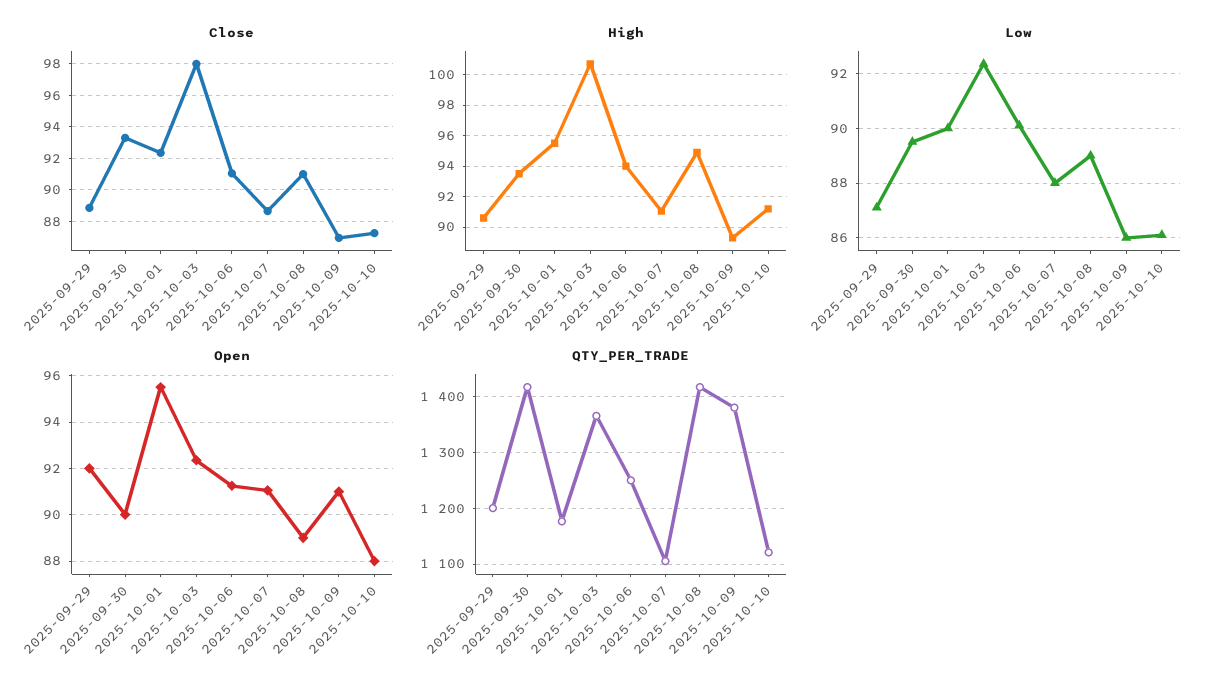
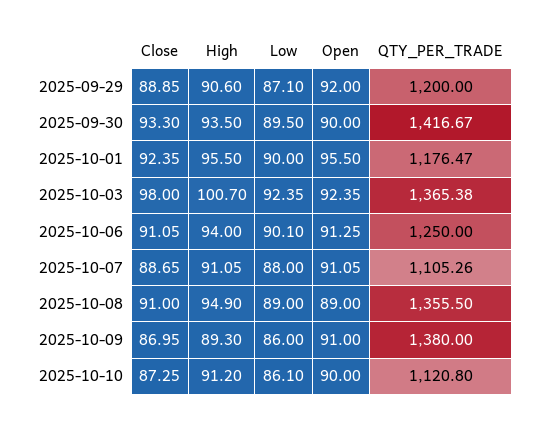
  {
    "Close": {
      "2025-09-29": 88.85,
      "2025-09-30": 93.3,
      "2025-10-01": 92.35,
      "2025-10-03": 98,
      "2025-10-06": 91.05,
      "2025-10-07": 88.65,
      "2025-10-08": 91,
      "2025-10-09": 86.95,
      "2025-10-10": 87.25
    },
    "High": {
      "2025-09-29": 90.6,
      "2025-09-30": 93.5,
      "2025-10-01": 95.5,
      "2025-10-03": 100.7,
      "2025-10-06": 94,
      "2025-10-07": 91.05,
      "2025-10-08": 94.9,
      "2025-10-09": 89.3,
      "2025-10-10": 91.2
    },
    "Low": {
      "2025-09-29": 87.1,
      "2025-09-30": 89.5,
      "2025-10-01": 90,
      "2025-10-03": 92.35,
      "2025-10-06": 90.1,
      "2025-10-07": 88,
      "2025-10-08": 89,
      "2025-10-09": 86,
      "2025-10-10": 86.1
    },
    "Open": {
      "2025-09-29": 92,
      "2025-09-30": 90,
      "2025-10-01": 95.5,
      "2025-10-03": 92.35,
      "2025-10-06": 91.25,
      "2025-10-07": 91.05,
      "2025-10-08": 89,
      "2025-10-09": 91,
-     "2025-10-10": 88
+     "2025-10-10": 90
    },
    "QTY_PER_TRADE": {
      "2025-09-29": 1200,
      "2025-09-30": 1416.67,
      "2025-10-01": 1176.47,
      "2025-10-03": 1365.38,
      "2025-10-06": 1250,
      "2025-10-07": 1105.26,
-     "2025-10-08": 1420,
+     "2025-10-08": 1355.5,
      "2025-10-09": 1380,
      "2025-10-10": 1120.8
    }
  }

